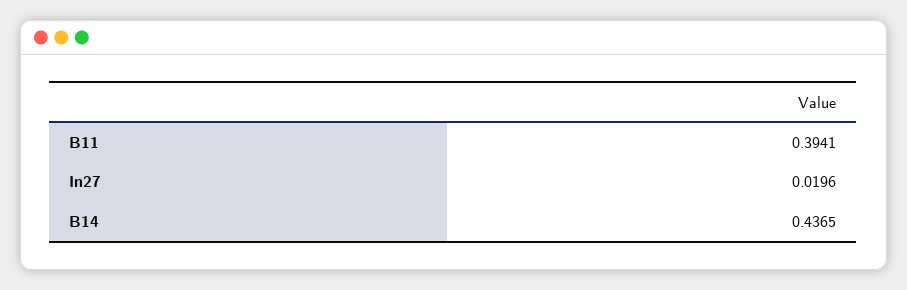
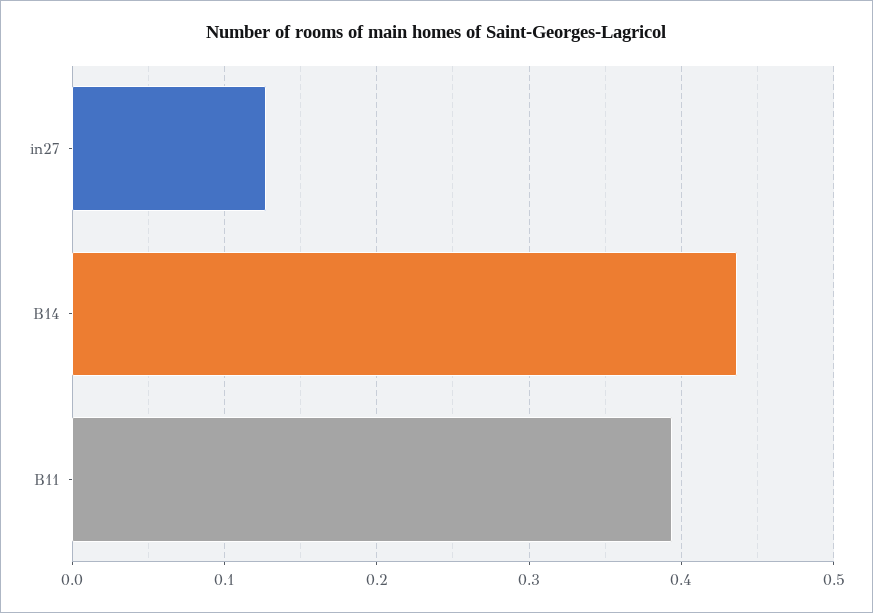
  {
    "B11": 0.3941,
-   "In27": 0.0196,
+   "In27": 0.13,
    "B14": 0.4365
  }

